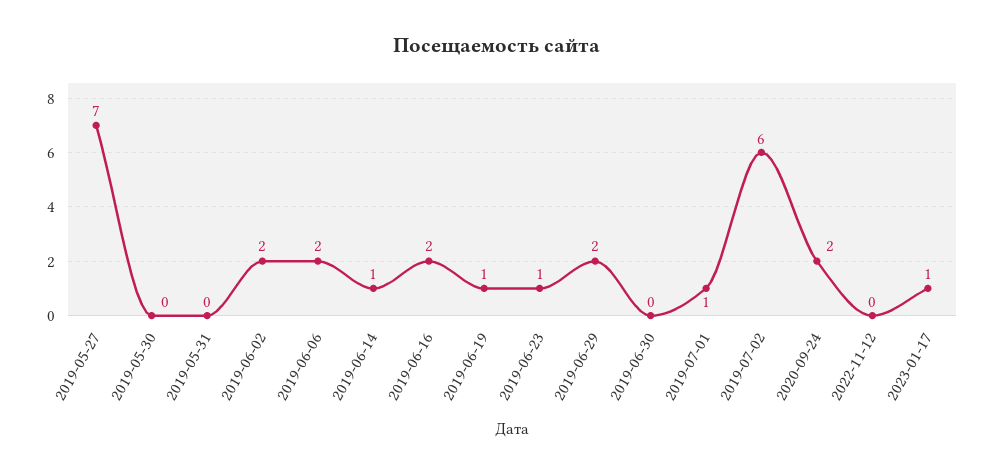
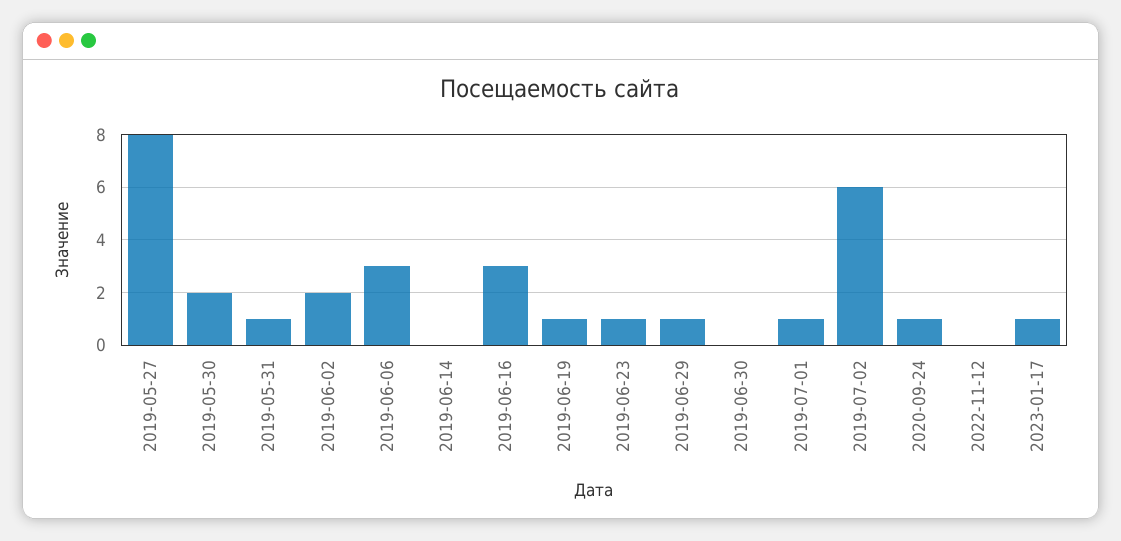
  {
-   "2019-05-27": 7,
+   "2019-05-27": 8,
-   "2019-05-30": 0,
+   "2019-05-30": 2,
-   "2019-05-31": 0,
+   "2019-05-31": 1,
    "2019-06-02": 2,
-   "2019-06-06": 2,
+   "2019-06-06": 3,
-   "2019-06-14": 1,
+   "2019-06-14": 0,
-   "2019-06-16": 2,
+   "2019-06-16": 3,
    "2019-06-19": 1,
    "2019-06-23": 1,
-   "2019-06-29": 2,
+   "2019-06-29": 1,
    "2019-06-30": 0,
    "2019-07-01": 1,
    "2019-07-02": 6,
-   "2020-09-24": 2,
+   "2020-09-24": 1,
    "2022-11-12": 0,
    "2023-01-17": 1
  }

